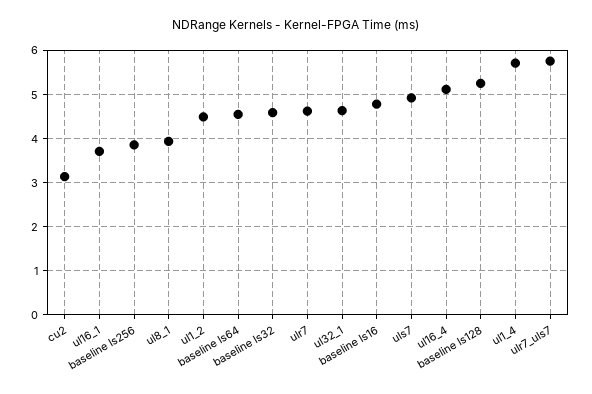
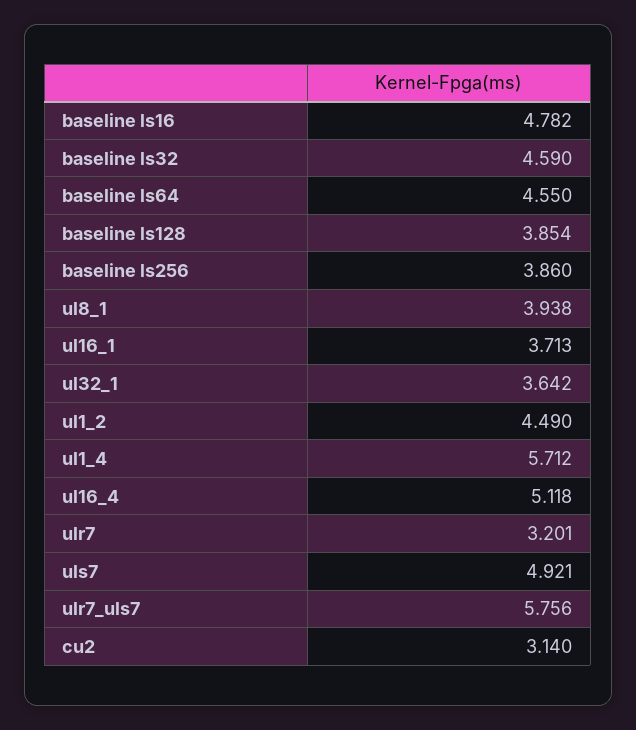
  {
    "cu2": 3.14,
    "ul16_1": 3.713,
    "baseline ls256": 3.86,
    "ul8_1": 3.938,
    "ul1_2": 4.49,
    "baseline ls64": 4.55,
    "baseline ls32": 4.59,
-   "ulr7": 4.6,
+   "ulr7": 3.201,
-   "ul32_1": 4.6,
+   "ul32_1": 3.642,
    "baseline ls16": 4.782,
    "uls7": 4.921,
    "ul16_4": 5.118,
-   "baseline ls128": 5.2,
+   "baseline ls128": 3.854,
    "ul1_4": 5.712,
    "ulr7_uls7": 5.756
  }

